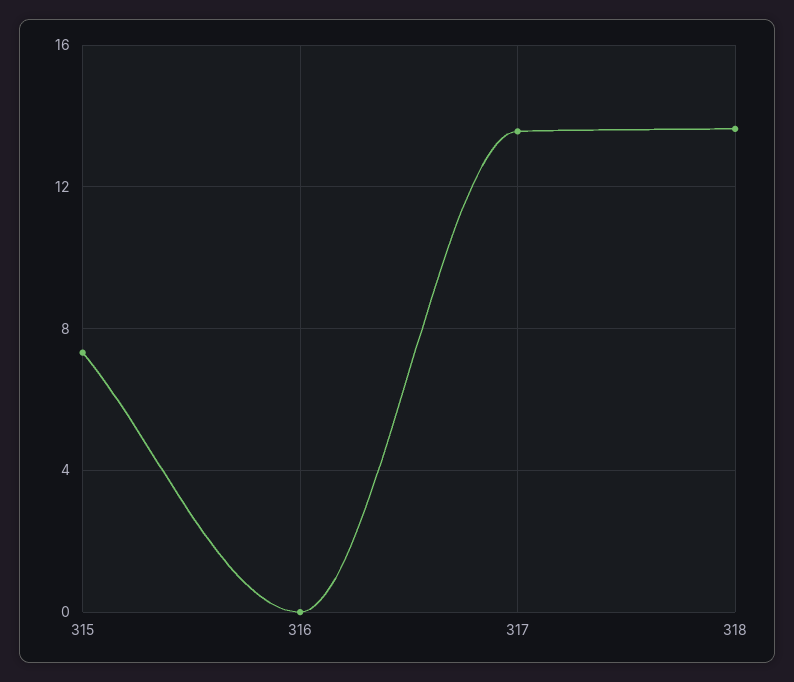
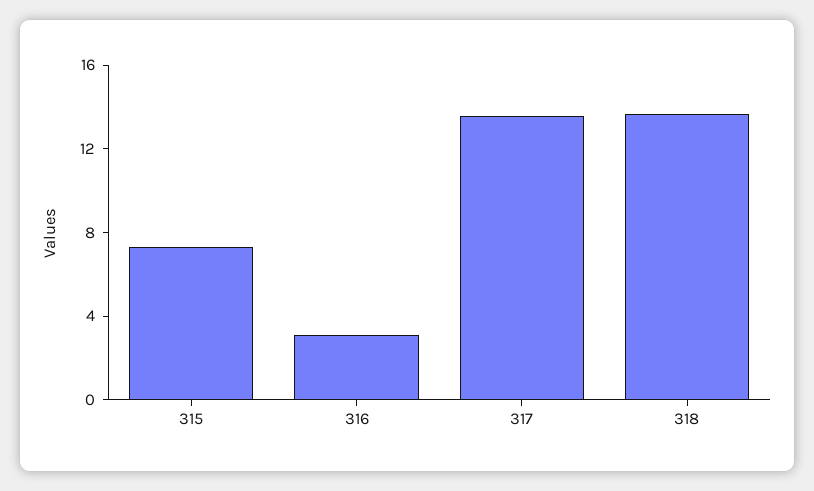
  {
    "315": 7.5,
-   "316": 0,
+   "316": 3,
    "317": 13.5,
    "318": 13.5
  }

